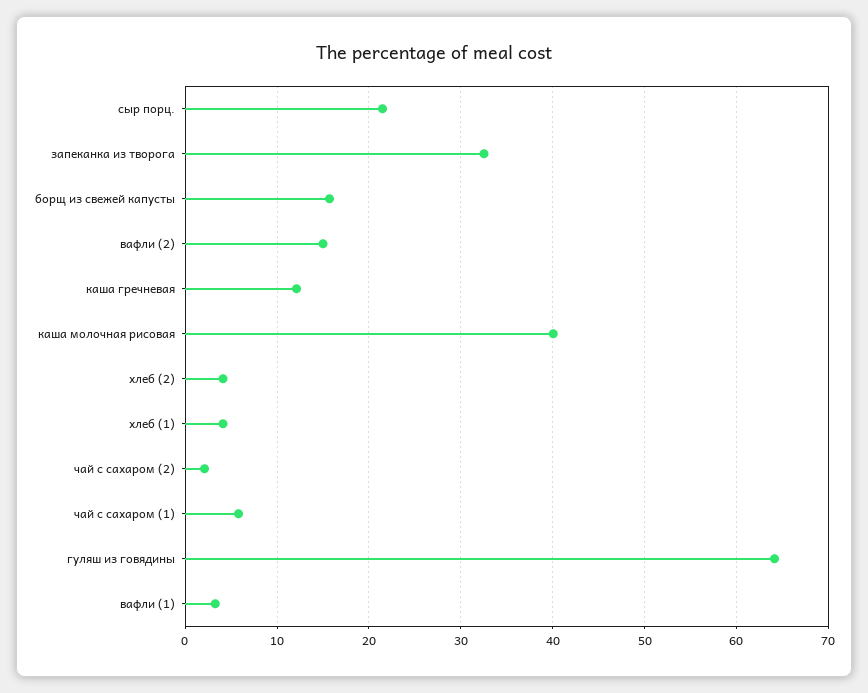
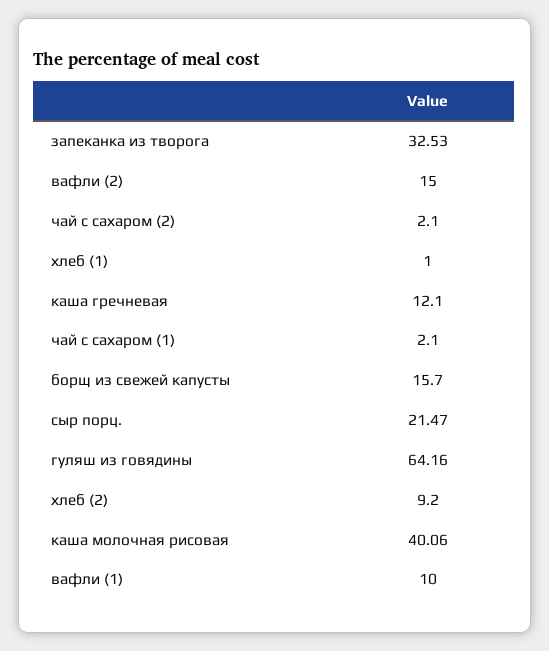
  {
    "сыр порц.": 21.47,
    "запеканка из творога": 32.53,
    "борщ из свежей капусты": 15.7,
    "вафли (2)": 15,
    "каша гречневая": 12.1,
    "каша молочная рисовая": 40.06,
-   "хлеб (2)": 4,
+   "хлеб (2)": 9.2,
-   "хлеб (1)": 4,
+   "хлеб (1)": 1,
    "чай с сахаром (2)": 2.1,
-   "чай с сахаром (1)": 6,
+   "чай с сахаром (1)": 2.1,
    "гуляш из говядины": 64.16,
-   "вафли (1)": 3
+   "вафли (1)": 10
  }

